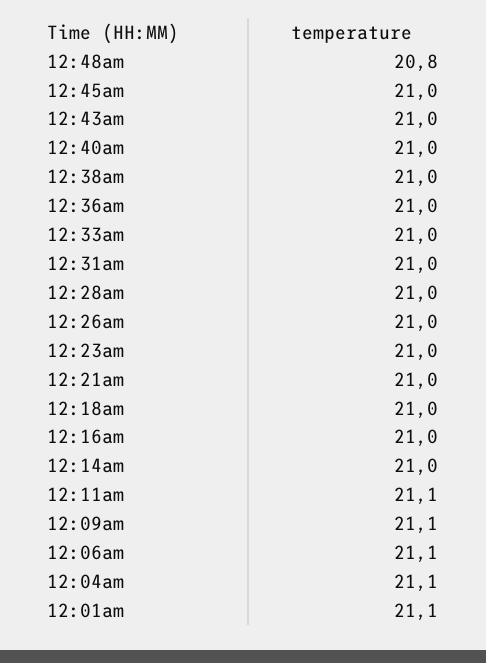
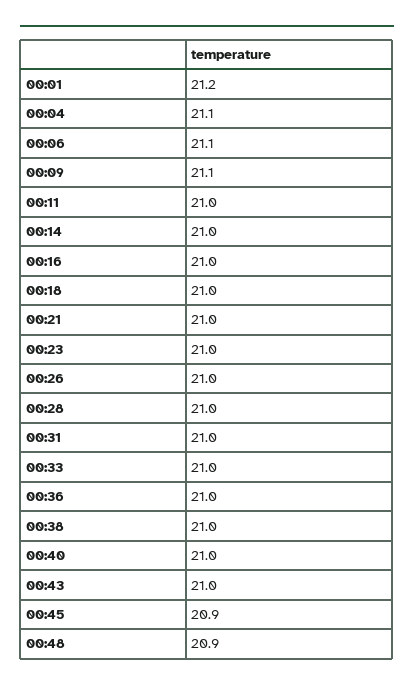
  {
-   "12:48am": 20.8,
+   "12:48am": 20.9,
-   "12:45am": 21,
+   "12:45am": 20.9,
    "12:43am": 21,
    "12:40am": 21,
    "12:38am": 21,
    "12:36am": 21,
    "12:33am": 21,
    "12:31am": 21,
    "12:28am": 21,
    "12:26am": 21,
    "12:23am": 21,
    "12:21am": 21,
    "12:18am": 21,
    "12:16am": 21,
    "12:14am": 21,
-   "12:11am": 21.1,
+   "12:11am": 21,
    "12:09am": 21.1,
    "12:06am": 21.1,
    "12:04am": 21.1,
-   "12:01am": 21.1
+   "12:01am": 21.2
  }

